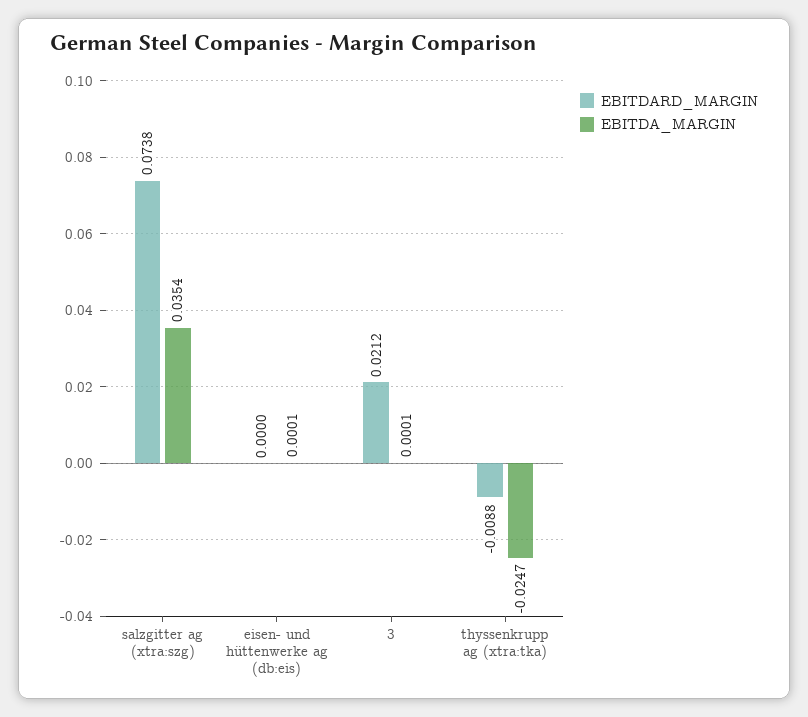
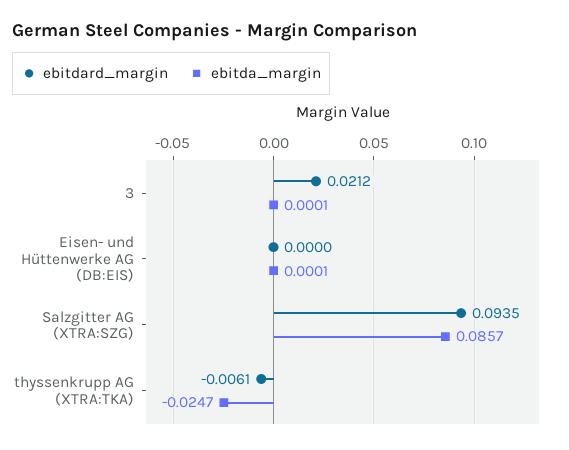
  {
    "EBITDARD_MARGIN": {
-     "salzgitter ag (xtra:szg)": 0.0738,
+     "salzgitter ag (xtra:szg)": 0.0935,
      "eisen- und hüttenwerke ag (db:eis)": 0,
      "3": 0.0212,
-     "thyssenkrupp ag (xtra:tka)": -0.0088
+     "thyssenkrupp ag (xtra:tka)": -0.0061
    },
    "EBITDA_MARGIN": {
-     "salzgitter ag (xtra:szg)": 0.0354,
+     "salzgitter ag (xtra:szg)": 0.0857,
      "eisen- und hüttenwerke ag (db:eis)": 0.0001,
      "3": 0.0001,
      "thyssenkrupp ag (xtra:tka)": -0.0247
    }
  }

